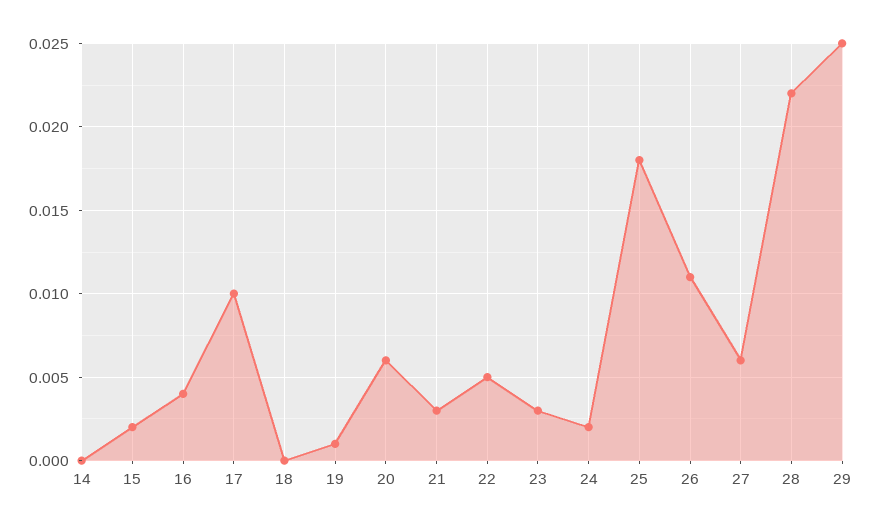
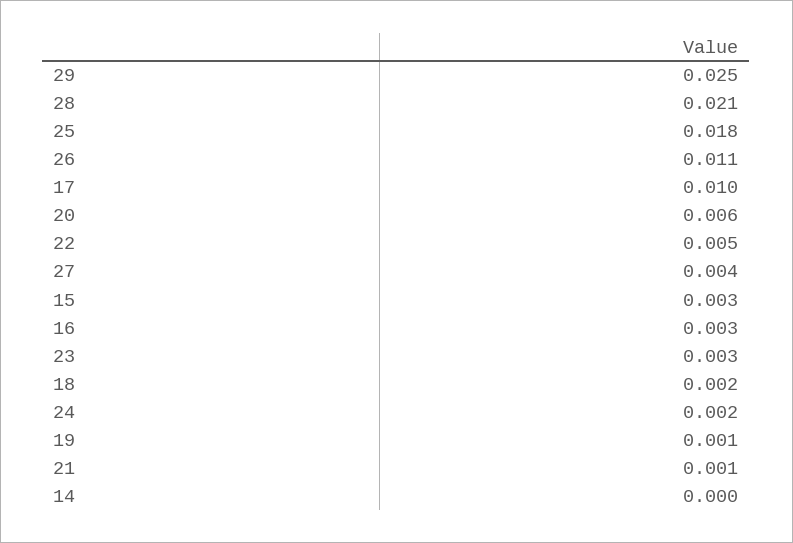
  {
    "14": 0,
-   "15": 0.002,
+   "15": 0.003,
-   "16": 0.004,
+   "16": 0.003,
    "17": 0.01,
-   "18": 0,
+   "18": 0.002,
    "19": 0.001,
    "20": 0.006,
-   "21": 0.003,
+   "21": 0.001,
    "22": 0.005,
    "23": 0.003,
    "24": 0.002,
    "25": 0.018,
    "26": 0.011,
-   "27": 0.006,
+   "27": 0.004,
-   "28": 0.022,
+   "28": 0.021,
    "29": 0.025
  }

